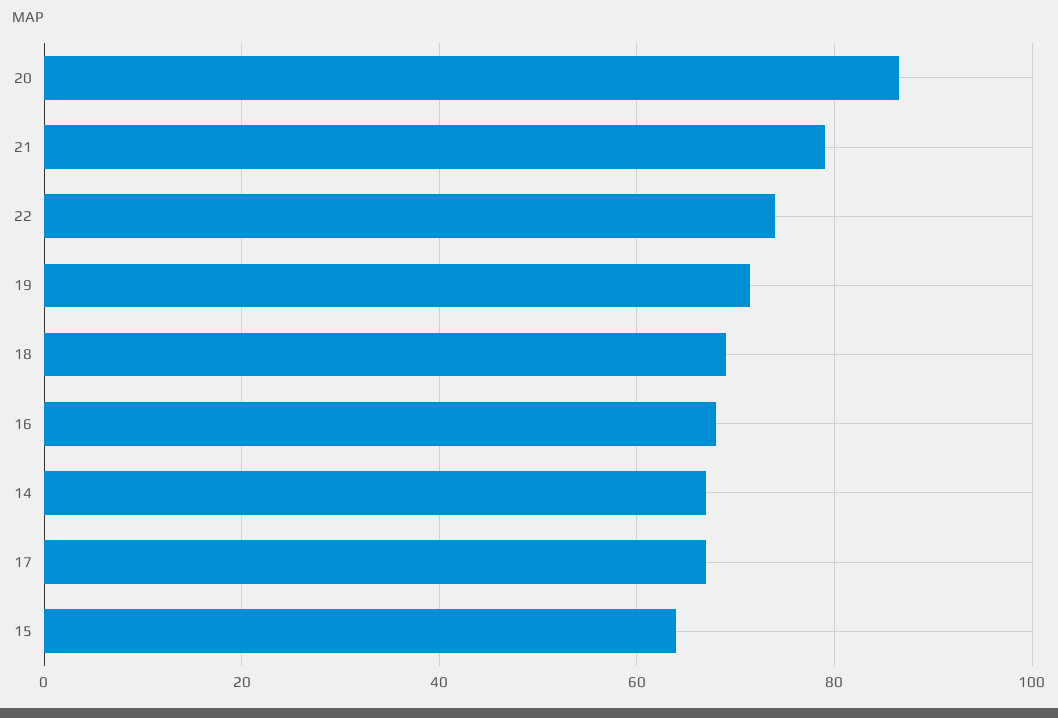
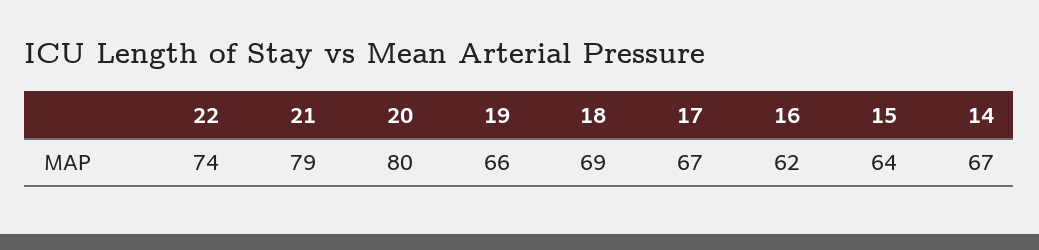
  {
-   "20": 86,
+   "20": 80,
    "21": 79,
    "22": 74,
-   "19": 72,
+   "19": 66,
    "18": 69,
-   "16": 68,
+   "16": 62,
    "14": 67,
    "17": 67,
    "15": 64
  }

